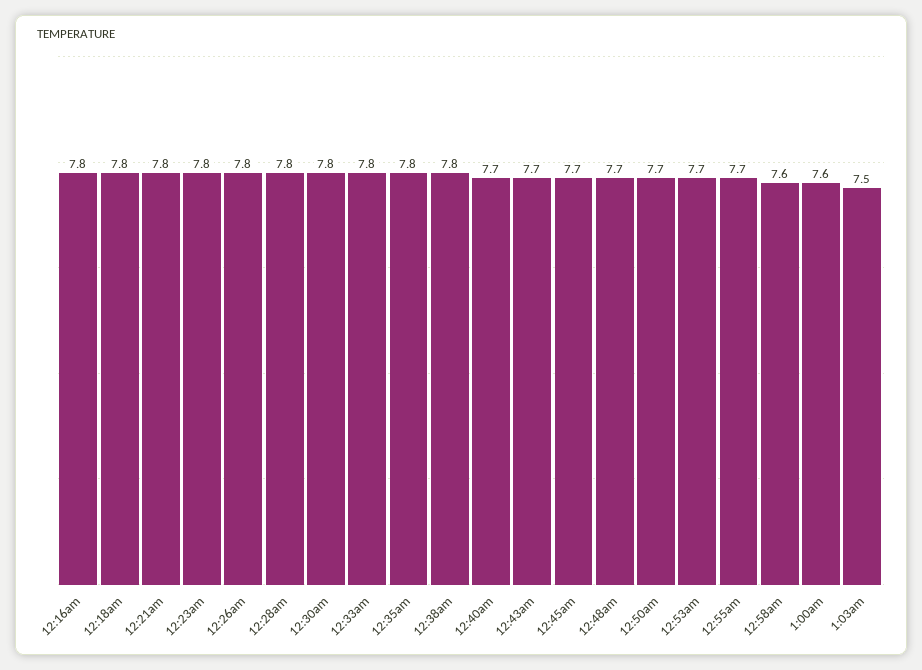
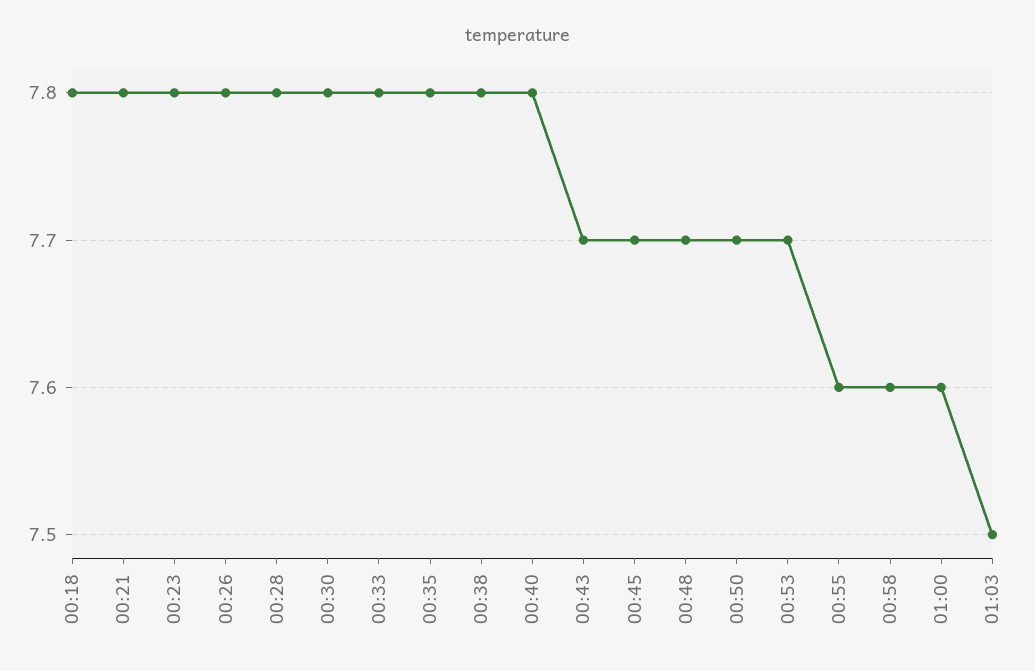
  {
-   "12:16am": 7.8,
    "12:18am": 7.8,
    "12:21am": 7.8,
    "12:23am": 7.8,
    "12:26am": 7.8,
    "12:28am": 7.8,
    "12:30am": 7.8,
    "12:33am": 7.8,
    "12:35am": 7.8,
    "12:38am": 7.8,
-   "12:40am": 7.7,
+   "12:40am": 7.8,
    "12:43am": 7.7,
    "12:45am": 7.7,
    "12:48am": 7.7,
    "12:50am": 7.7,
    "12:53am": 7.7,
-   "12:55am": 7.7,
+   "12:55am": 7.6,
    "12:58am": 7.6,
    "1:00am": 7.6,
    "1:03am": 7.5
  }

